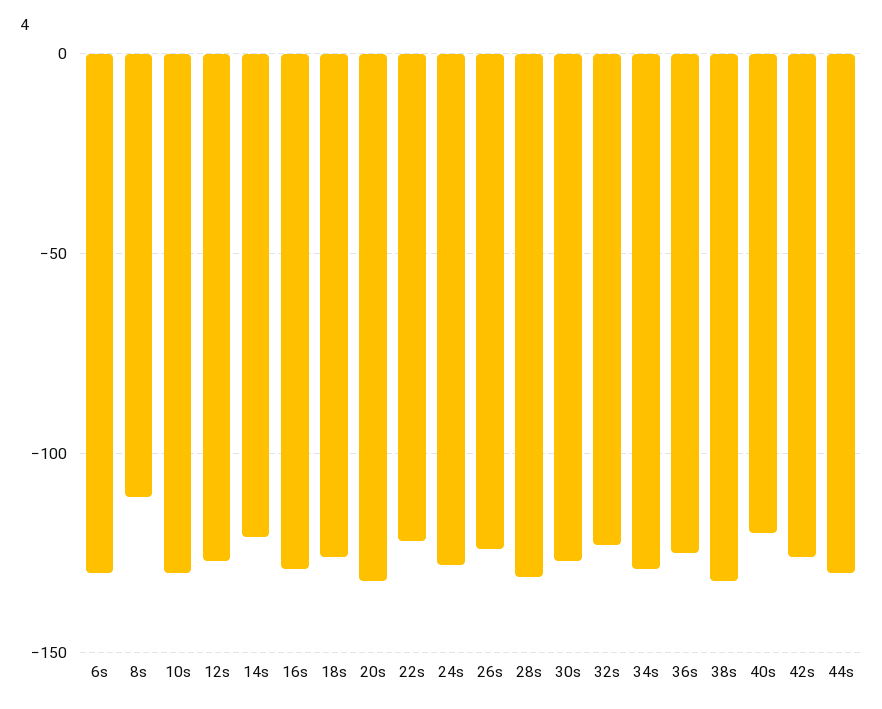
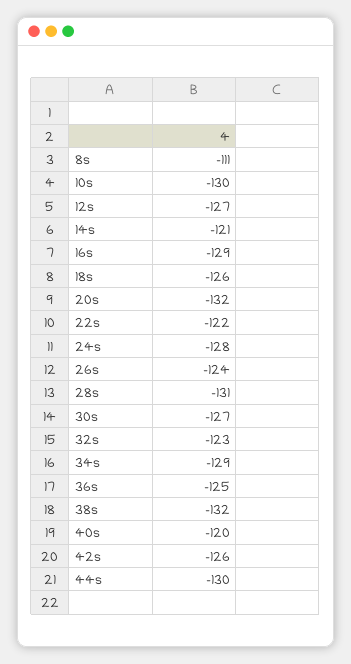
  {
-   "6s": -130,
    "8s": -111,
    "10s": -130,
    "12s": -127,
    "14s": -121,
    "16s": -129,
    "18s": -126,
    "20s": -132,
    "22s": -122,
    "24s": -128,
    "26s": -124,
    "28s": -131,
    "30s": -127,
    "32s": -123,
    "34s": -129,
    "36s": -125,
    "38s": -132,
    "40s": -120,
    "42s": -126,
    "44s": -130
  }

